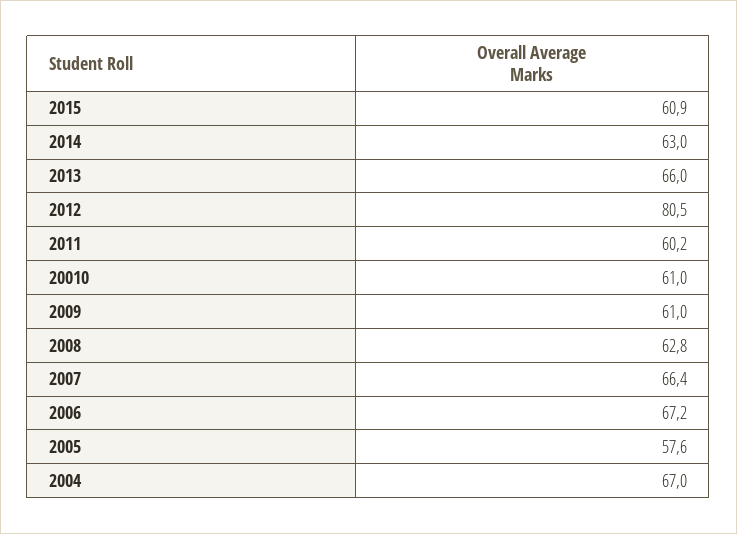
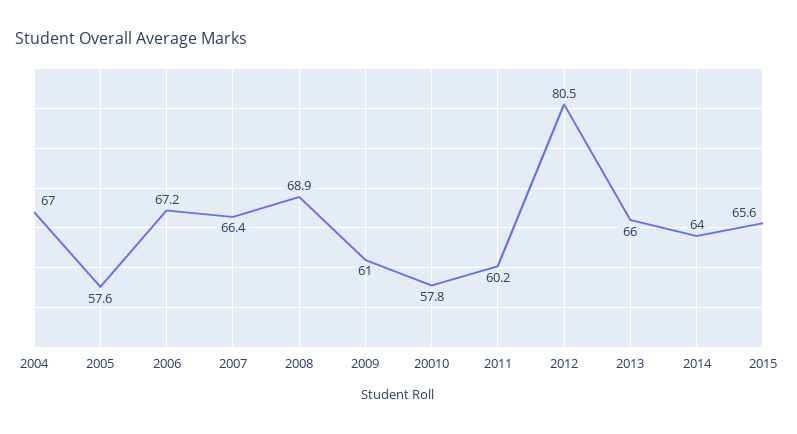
  {
-   "2015": 60.9,
+   "2015": 65.6,
-   "2014": 63,
+   "2014": 64,
    "2013": 66,
    "2012": 80.5,
    "2011": 60.2,
-   "20010": 61,
+   "20010": 57.8,
    "2009": 61,
-   "2008": 62.8,
+   "2008": 68.9,
    "2007": 66.4,
    "2006": 67.2,
    "2005": 57.6,
    "2004": 67
  }

